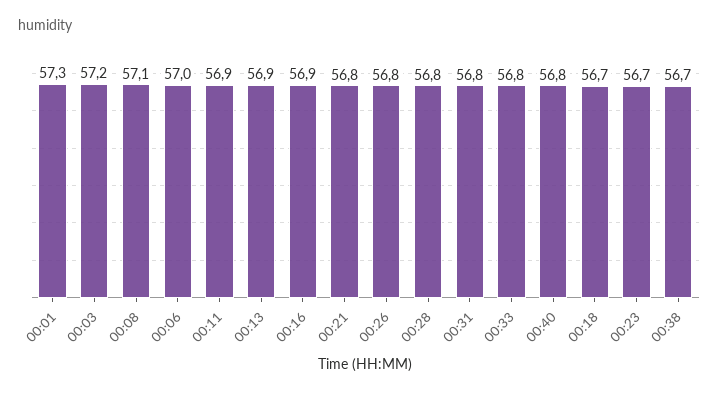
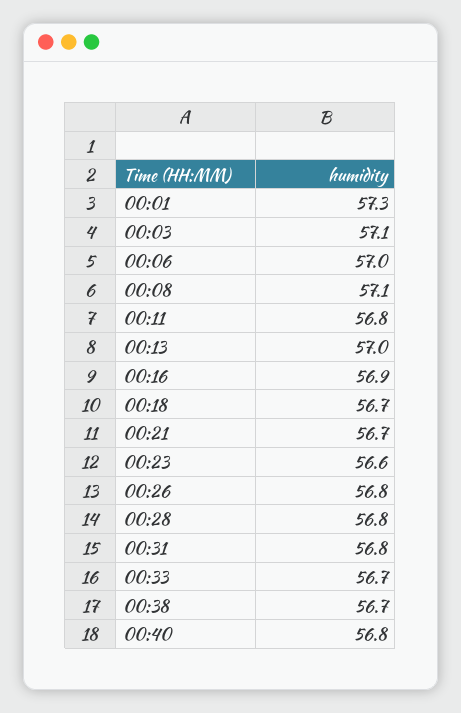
  {
    "00:01": 57.3,
-   "00:03": 57.2,
+   "00:03": 57.1,
    "00:08": 57.1,
    "00:06": 57,
-   "00:11": 56.9,
+   "00:11": 56.8,
-   "00:13": 56.9,
+   "00:13": 57,
    "00:16": 56.9,
-   "00:21": 56.8,
+   "00:21": 56.7,
    "00:26": 56.8,
    "00:28": 56.8,
    "00:31": 56.8,
-   "00:33": 56.8,
+   "00:33": 56.7,
    "00:40": 56.8,
    "00:18": 56.7,
-   "00:23": 56.7,
+   "00:23": 56.6,
    "00:38": 56.7
  }

